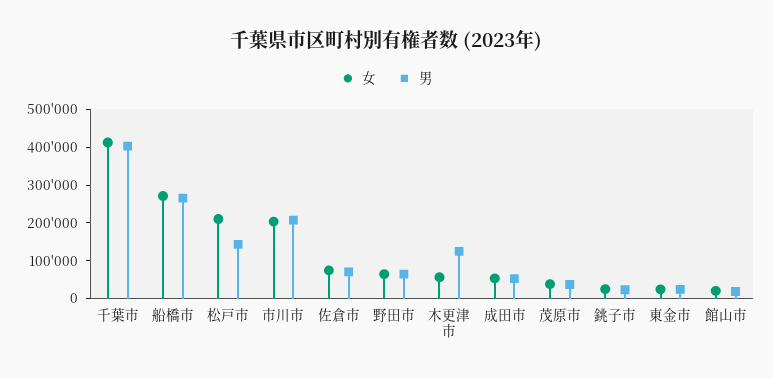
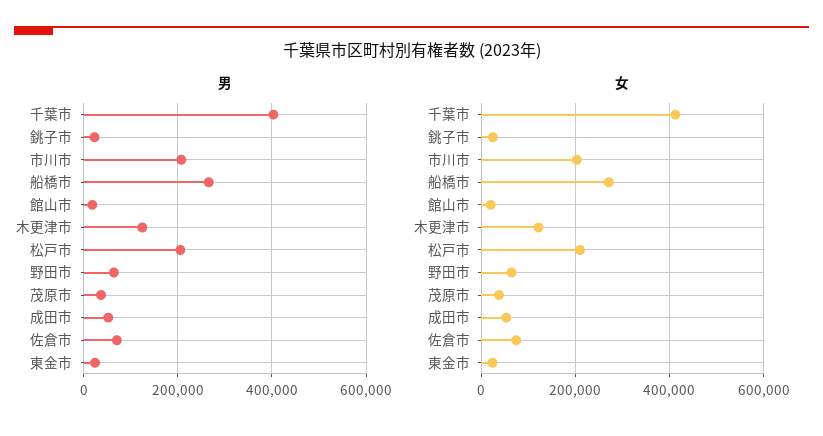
  {
    "女": {
      "千葉市": 420000,
      "船橋市": 280000,
      "松戸市": 220000,
      "市川市": 200000,
      "佐倉市": 80000,
      "野田市": 60000,
-     "木更津市": 50000,
+     "木更津市": 120000,
      "成田市": 60000,
      "茂原市": 40000,
      "銚子市": 20000,
      "東金市": 20000,
      "館山市": 20000
    },
    "男": {
      "千葉市": 400000,
      "船橋市": 260000,
-     "松戸市": 150000,
+     "松戸市": 200000,
      "市川市": 200000,
      "佐倉市": 80000,
      "野田市": 60000,
      "木更津市": 120000,
      "成田市": 60000,
      "茂原市": 40000,
      "銚子市": 20000,
      "東金市": 20000,
      "館山市": 20000
    }
  }

